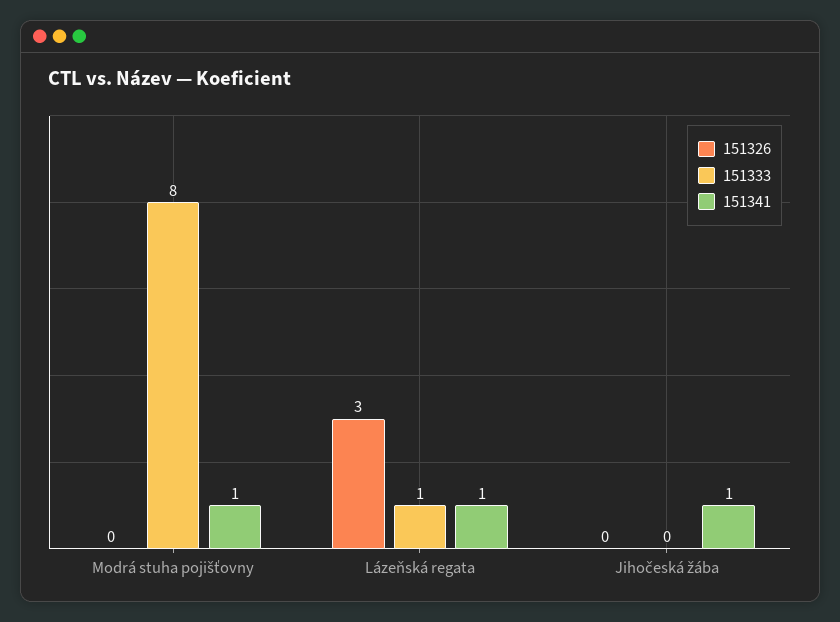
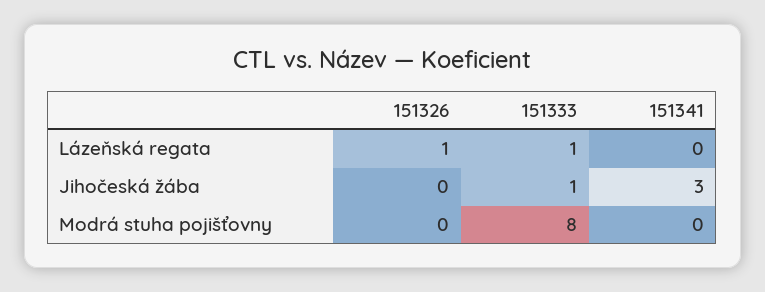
  {
    "151326": {
      "Modrá stuha pojišťovny": 0,
-     "Lázeňská regata": 3,
+     "Lázeňská regata": 1,
      "Jihočeská žába": 0
    },
    "151333": {
      "Modrá stuha pojišťovny": 8,
      "Lázeňská regata": 1,
-     "Jihočeská žába": 0
+     "Jihočeská žába": 1
    },
    "151341": {
-     "Modrá stuha pojišťovny": 1,
+     "Modrá stuha pojišťovny": 0,
-     "Lázeňská regata": 1,
+     "Lázeňská regata": 0,
-     "Jihočeská žába": 1
+     "Jihočeská žába": 3
    }
  }

